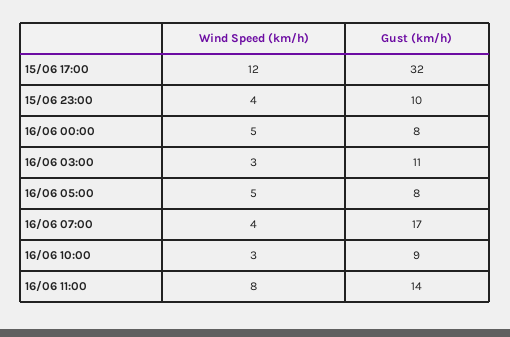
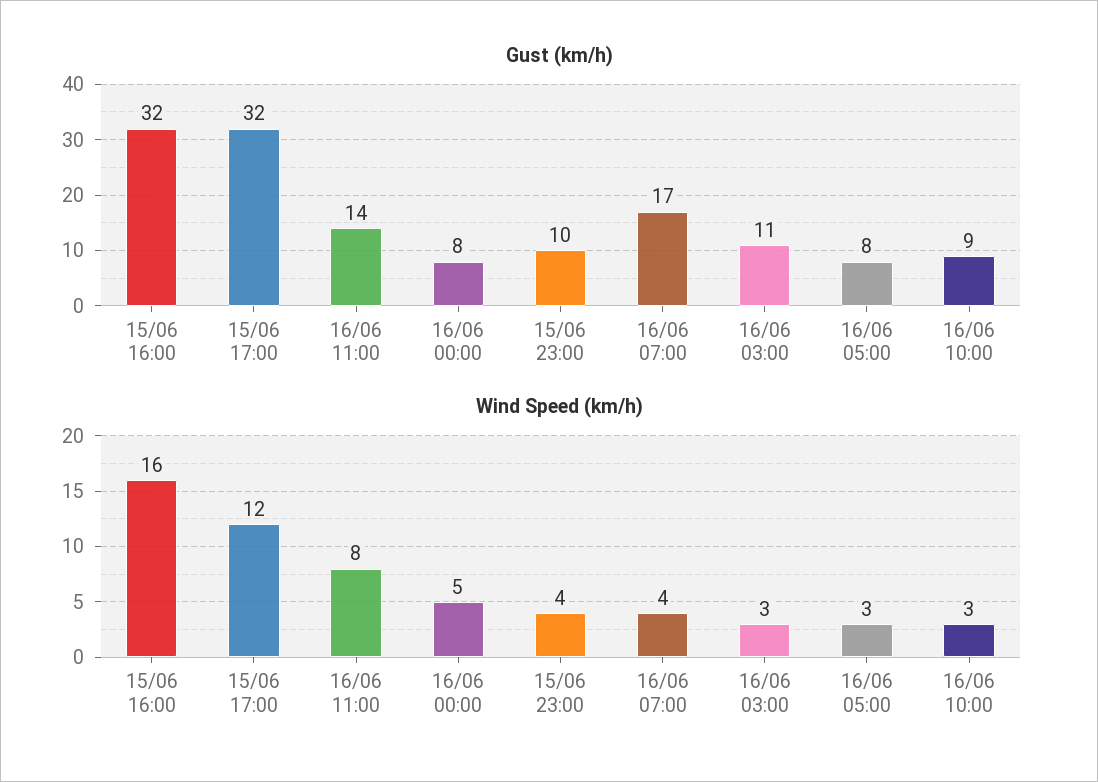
  {
    "Wind Speed (km/h)": {
      "15/06 17:00": 12,
      "15/06 23:00": 4,
      "16/06 00:00": 5,
      "16/06 03:00": 3,
-     "16/06 05:00": 5,
+     "16/06 05:00": 3,
      "16/06 07:00": 4,
      "16/06 10:00": 3,
-     "16/06 11:00": 8
+     "16/06 11:00": 8,
+     "15/06 16:00": 16
    },
    "Gust (km/h)": {
      "15/06 17:00": 32,
      "15/06 23:00": 10,
      "16/06 00:00": 8,
      "16/06 03:00": 11,
      "16/06 05:00": 8,
      "16/06 07:00": 17,
      "16/06 10:00": 9,
-     "16/06 11:00": 14
+     "16/06 11:00": 14,
+     "15/06 16:00": 32
    }
  }

